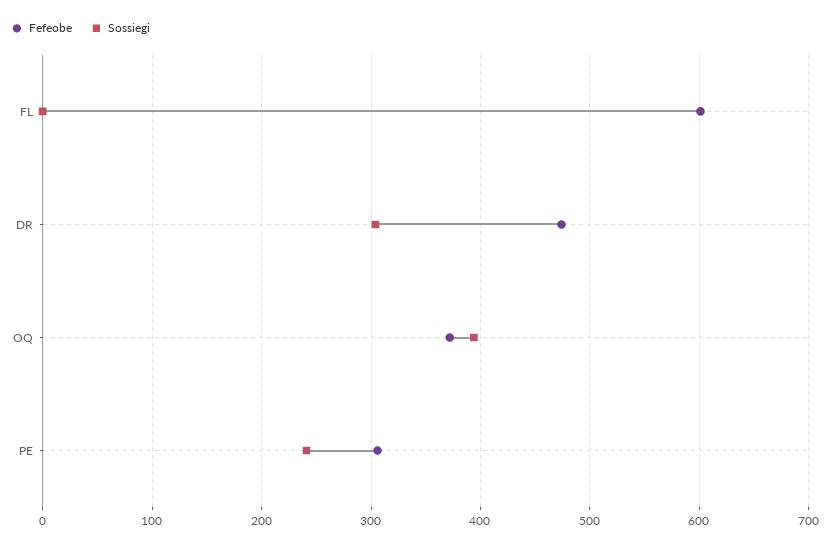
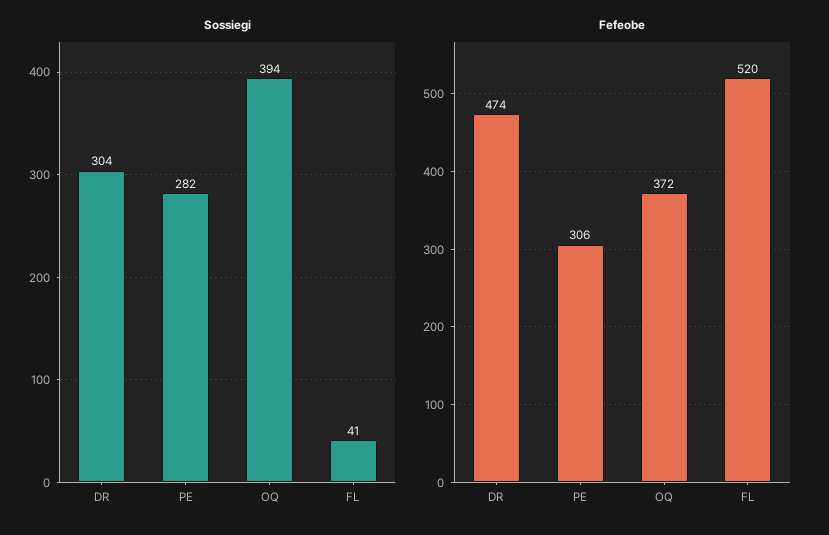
  {
    "Fefeobe": {
-     "FL": 600,
+     "FL": 520,
      "DR": 474,
      "OQ": 372,
      "PE": 306
    },
    "Sossiegi": {
-     "FL": 0,
+     "FL": 41,
      "DR": 304,
      "OQ": 394,
-     "PE": 240
+     "PE": 282
    }
  }

